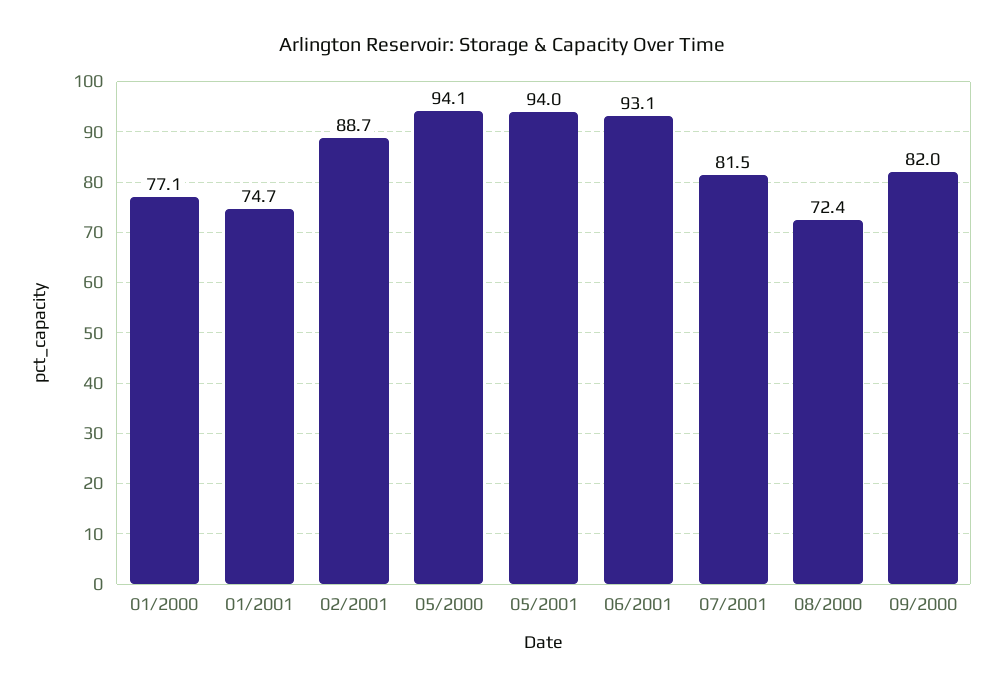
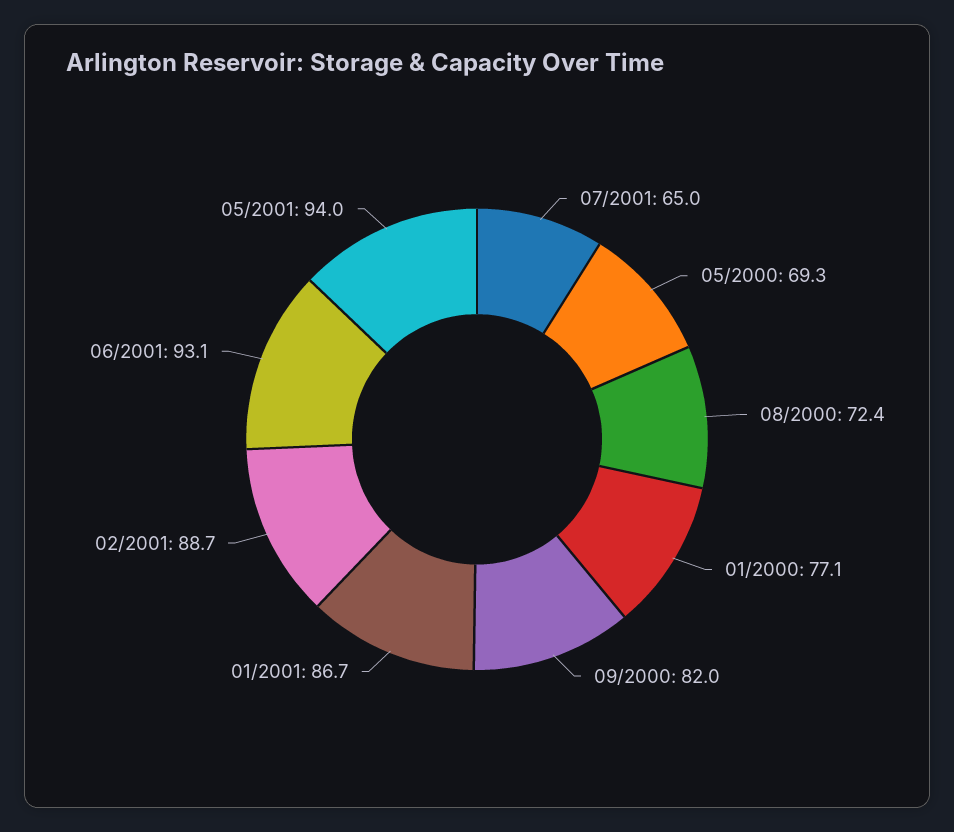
  {
    "01/2000": 77.1,
-   "01/2001": 74.7,
+   "01/2001": 86.7,
    "02/2001": 88.7,
-   "05/2000": 94.1,
+   "05/2000": 69.3,
    "05/2001": 94,
    "06/2001": 93.1,
-   "07/2001": 81.5,
+   "07/2001": 65,
    "08/2000": 72.4,
    "09/2000": 82
  }

